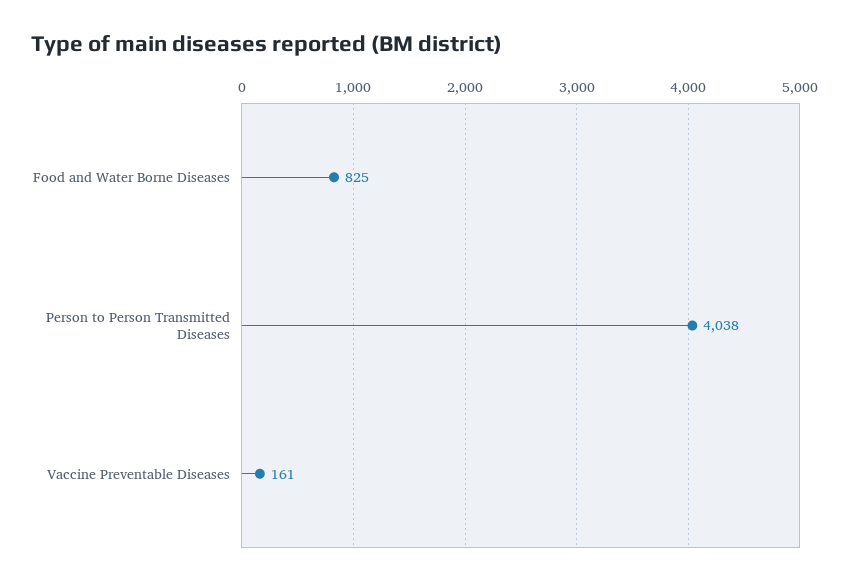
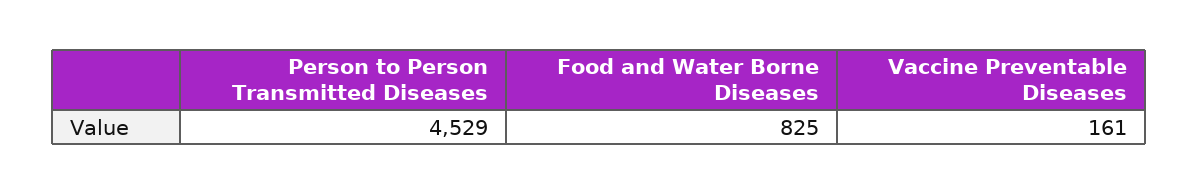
  {
    "Food and Water Borne Diseases": 825,
-   "Person to Person Transmitted Diseases": 4038,
+   "Person to Person Transmitted Diseases": 4529,
    "Vaccine Preventable Diseases": 161
  }

